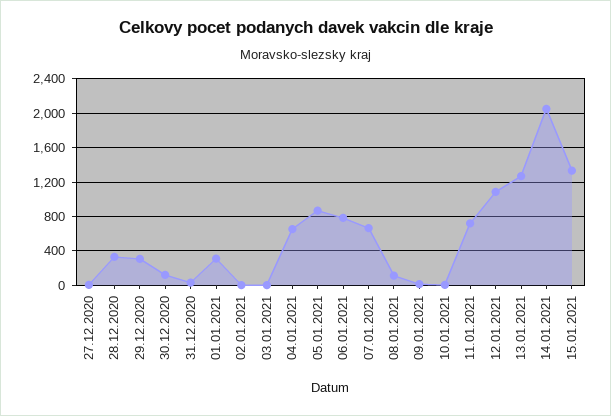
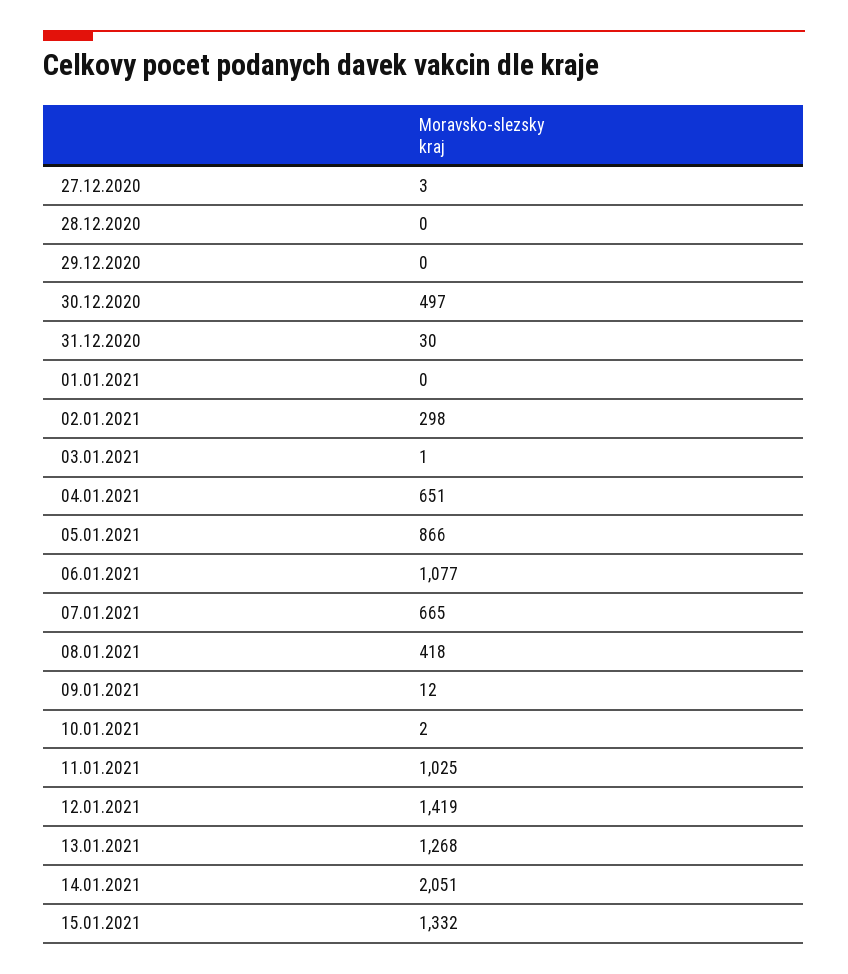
  {
    "27.12.2020": 3,
-   "28.12.2020": 300,
+   "28.12.2020": 0,
-   "29.12.2020": 300,
+   "29.12.2020": 0,
-   "30.12.2020": 100,
+   "30.12.2020": 497,
    "31.12.2020": 30,
-   "01.01.2021": 300,
+   "01.01.2021": 0,
-   "02.01.2021": 0,
+   "02.01.2021": 298,
    "03.01.2021": 1,
    "04.01.2021": 651,
    "05.01.2021": 866,
-   "06.01.2021": 800,
+   "06.01.2021": 1077,
    "07.01.2021": 665,
-   "08.01.2021": 100,
+   "08.01.2021": 418,
    "09.01.2021": 12,
    "10.01.2021": 2,
-   "11.01.2021": 700,
+   "11.01.2021": 1025,
-   "12.01.2021": 1100,
+   "12.01.2021": 1419,
    "13.01.2021": 1268,
    "14.01.2021": 2051,
    "15.01.2021": 1332
  }

